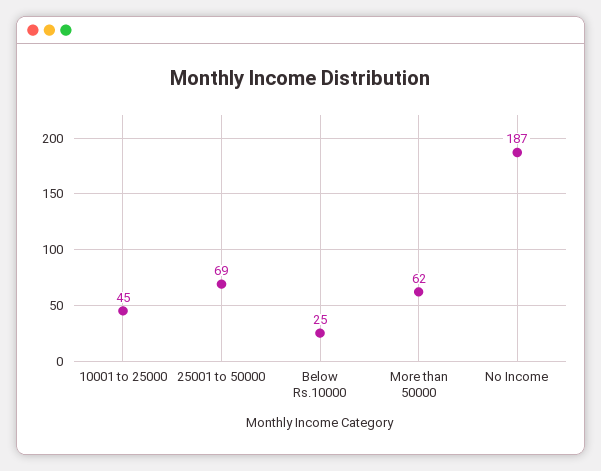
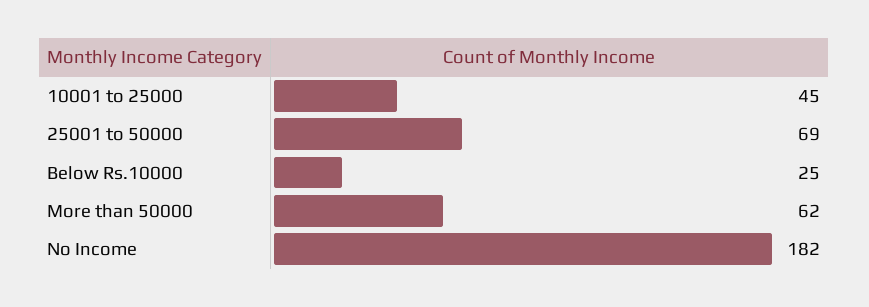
  {
    "10001 to 25000": 45,
    "25001 to 50000": 69,
    "Below Rs.10000": 25,
    "More than 50000": 62,
-   "No Income": 187
+   "No Income": 182
  }

